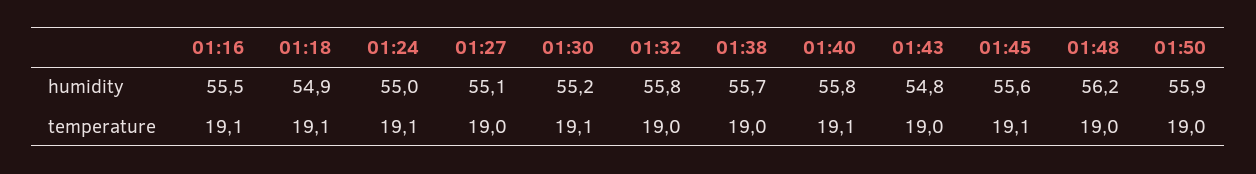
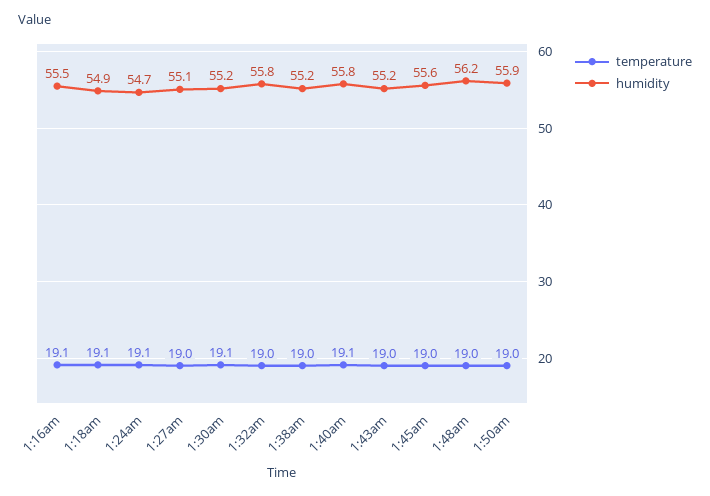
  {
    "humidity": {
      "01:16": 55.5,
      "01:18": 54.9,
-     "01:24": 55,
+     "01:24": 54.7,
      "01:27": 55.1,
      "01:30": 55.2,
      "01:32": 55.8,
-     "01:38": 55.7,
+     "01:38": 55.2,
      "01:40": 55.8,
-     "01:43": 54.8,
+     "01:43": 55.2,
      "01:45": 55.6,
      "01:48": 56.2,
      "01:50": 55.9
    },
    "temperature": {
      "01:16": 19.1,
      "01:18": 19.1,
      "01:24": 19.1,
      "01:27": 19,
      "01:30": 19.1,
      "01:32": 19,
      "01:38": 19,
      "01:40": 19.1,
      "01:43": 19,
-     "01:45": 19.1,
+     "01:45": 19,
      "01:48": 19,
      "01:50": 19
    }
  }

